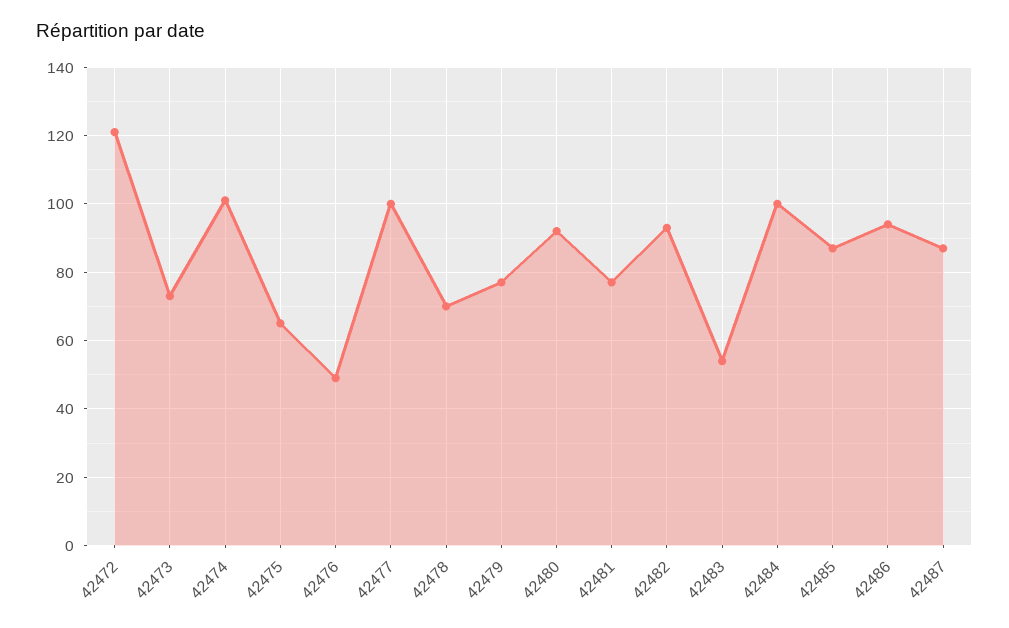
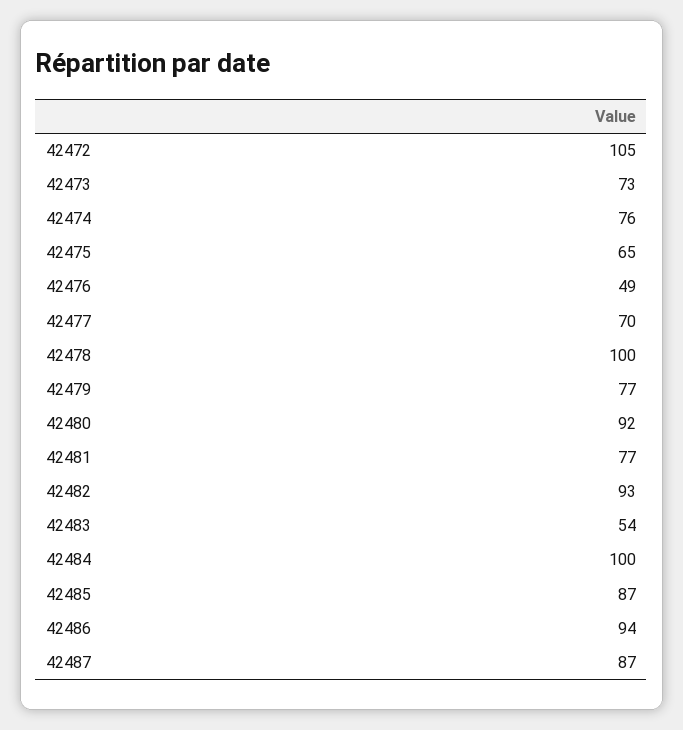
  {
-   "42472": 120,
+   "42472": 105,
    "42473": 73,
-   "42474": 100,
+   "42474": 76,
    "42475": 65,
    "42476": 49,
-   "42477": 100,
+   "42477": 70,
-   "42478": 70,
+   "42478": 100,
    "42479": 77,
    "42480": 92,
    "42481": 77,
    "42482": 93,
    "42483": 54,
    "42484": 100,
    "42485": 87,
    "42486": 94,
    "42487": 87
  }

